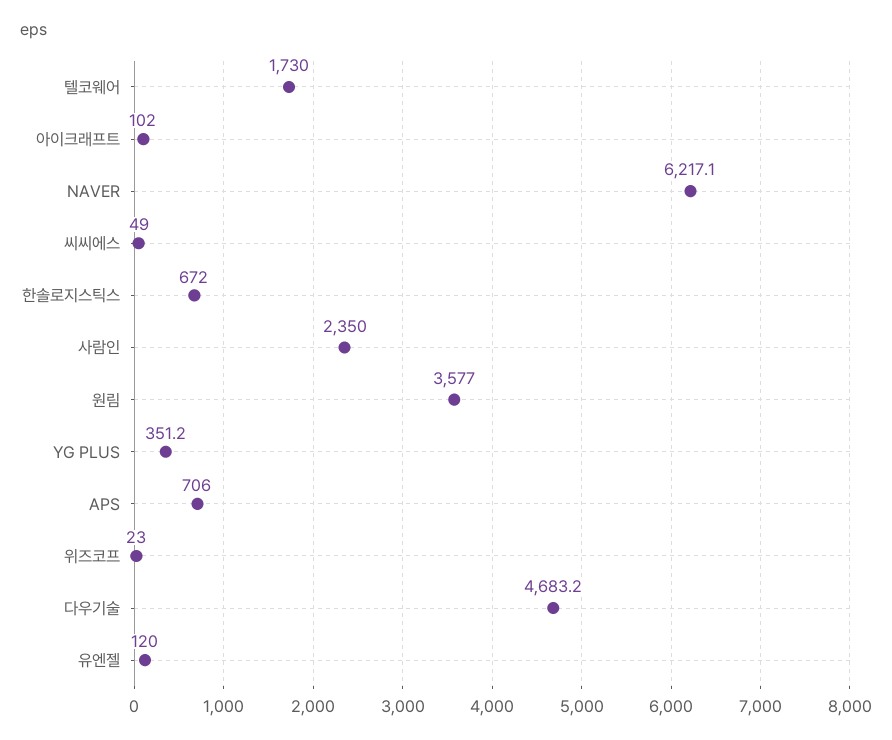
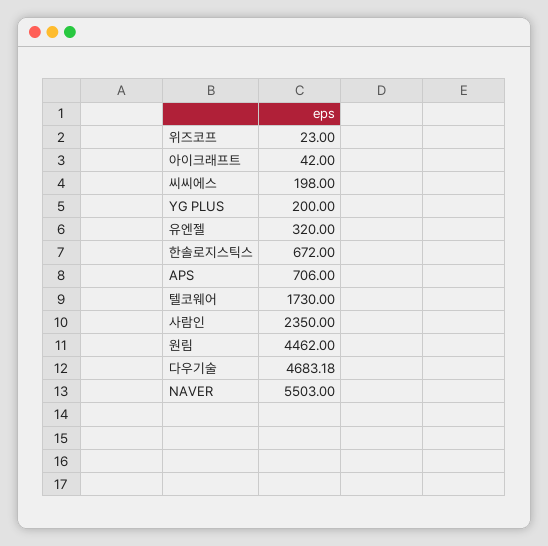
  {
    "텔코웨어": 1730,
-   "아이크래프트": 102,
+   "아이크래프트": 42,
-   "NAVER": 6217.1,
+   "NAVER": 5503,
-   "씨씨에스": 49,
+   "씨씨에스": 198,
    "한솔로지스틱스": 672,
    "사람인": 2350,
-   "원림": 3577,
+   "원림": 4462,
-   "YG PLUS": 351.2,
+   "YG PLUS": 200,
    "APS": 706,
    "위즈코프": 23,
    "다우기술": 4683.18,
-   "유엔젤": 120
+   "유엔젤": 320
  }

